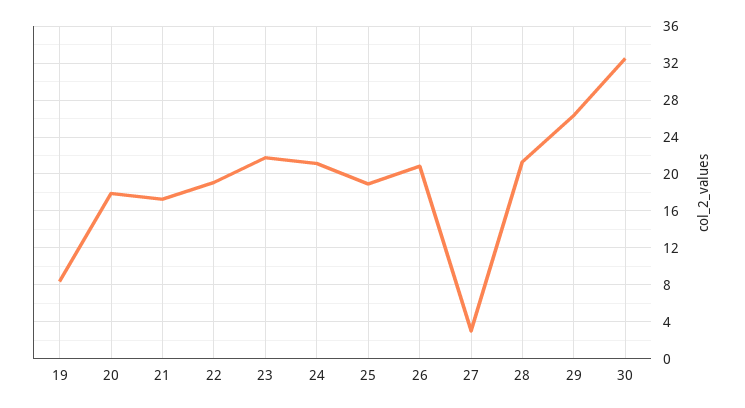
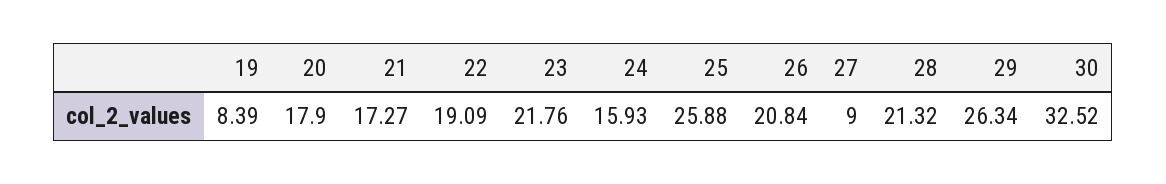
  {
    "19": 8.39,
    "20": 17.9,
    "21": 17.27,
    "22": 19.09,
    "23": 21.76,
-   "24": 21,
+   "24": 15.93,
-   "25": 19,
+   "25": 25.88,
    "26": 20.84,
-   "27": 3,
+   "27": 9,
    "28": 21.32,
    "29": 26.34,
    "30": 32.52
  }

